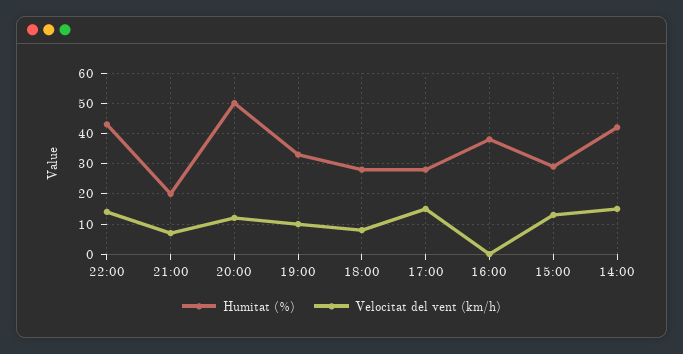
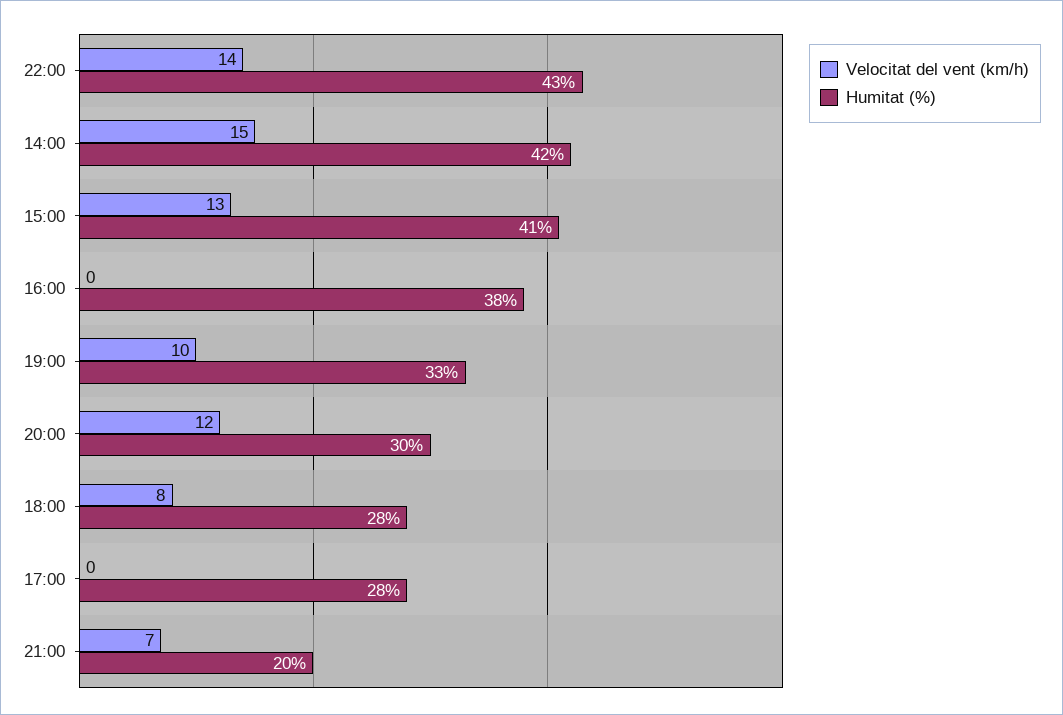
  {
    "Humitat (%)": {
      "22:00": 43,
      "21:00": 20,
-     "20:00": 50,
+     "20:00": 30,
      "19:00": 33,
      "18:00": 28,
      "17:00": 28,
      "16:00": 38,
-     "15:00": 30,
+     "15:00": 41,
      "14:00": 42
    },
    "Velocitat del vent (km/h)": {
      "22:00": 14,
      "21:00": 7,
      "20:00": 12,
      "19:00": 10,
      "18:00": 8,
-     "17:00": 15,
+     "17:00": 0,
      "16:00": 0,
      "15:00": 13,
      "14:00": 15
    }
  }

